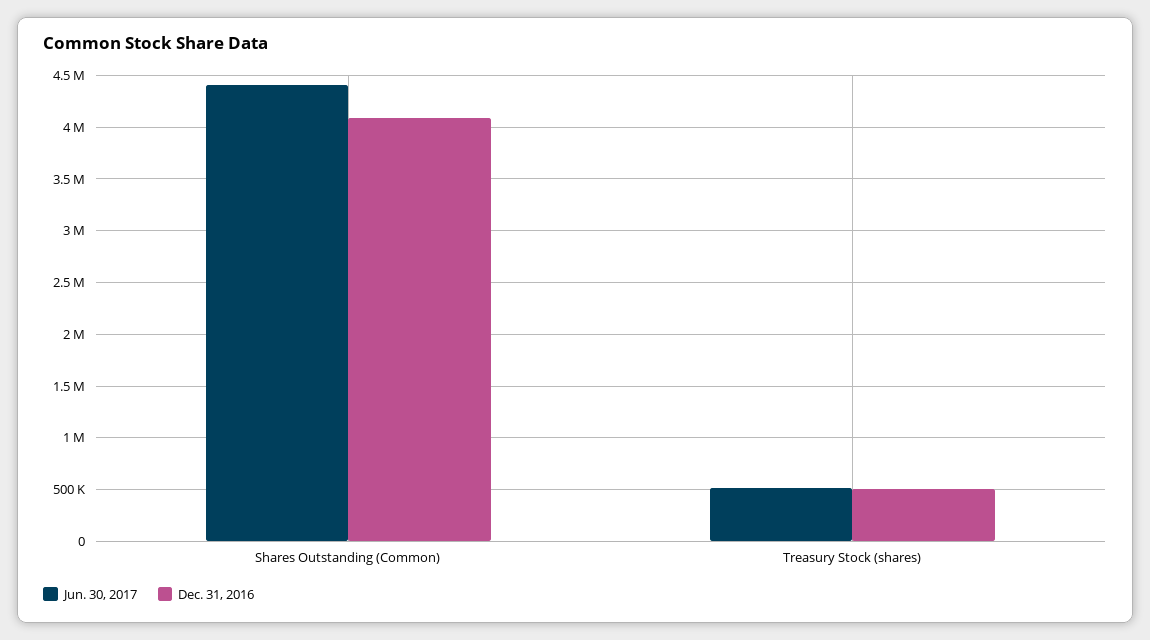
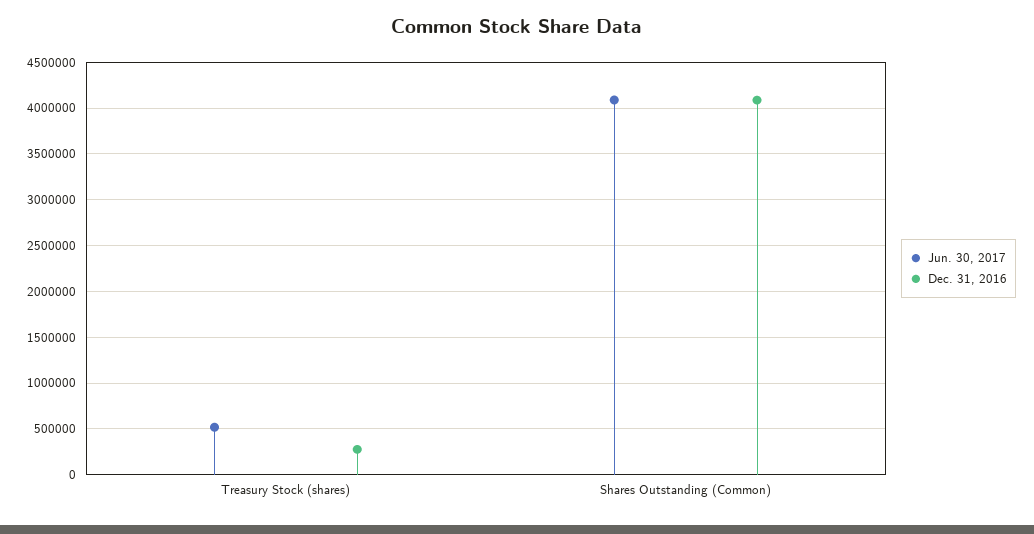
  {
    "Jun. 30, 2017": {
-     "Shares Outstanding (Common)": 4400000,
+     "Shares Outstanding (Common)": 4100000,
      "Treasury Stock (shares)": 500000
    },
    "Dec. 31, 2016": {
      "Shares Outstanding (Common)": 4100000,
-     "Treasury Stock (shares)": 500000
+     "Treasury Stock (shares)": 300000
    }
  }

